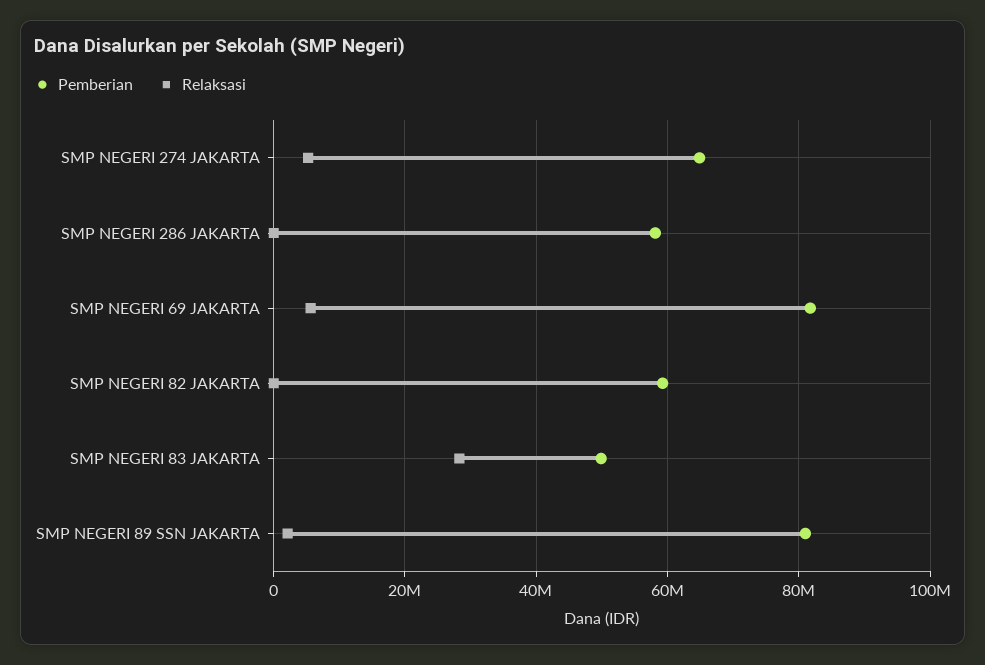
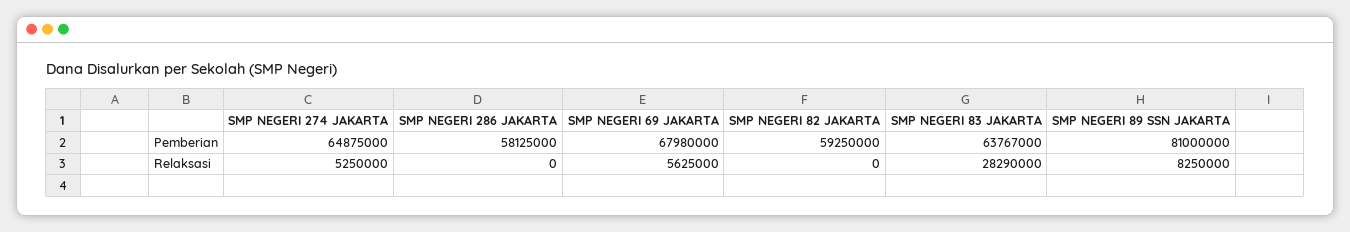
  {
    "Pemberian": {
      "SMP NEGERI 274 JAKARTA": 64875000,
      "SMP NEGERI 286 JAKARTA": 58125000,
-     "SMP NEGERI 69 JAKARTA": 82000000,
+     "SMP NEGERI 69 JAKARTA": 67980000,
      "SMP NEGERI 82 JAKARTA": 59250000,
-     "SMP NEGERI 83 JAKARTA": 50000000,
+     "SMP NEGERI 83 JAKARTA": 63767000,
      "SMP NEGERI 89 SSN JAKARTA": 81000000
    },
    "Relaksasi": {
      "SMP NEGERI 274 JAKARTA": 5250000,
      "SMP NEGERI 286 JAKARTA": 0,
      "SMP NEGERI 69 JAKARTA": 5625000,
      "SMP NEGERI 82 JAKARTA": 0,
      "SMP NEGERI 83 JAKARTA": 28290000,
-     "SMP NEGERI 89 SSN JAKARTA": 2000000
+     "SMP NEGERI 89 SSN JAKARTA": 8250000
    }
  }

